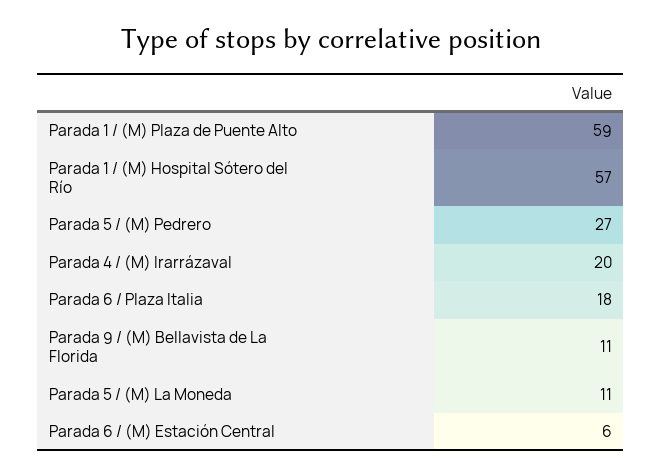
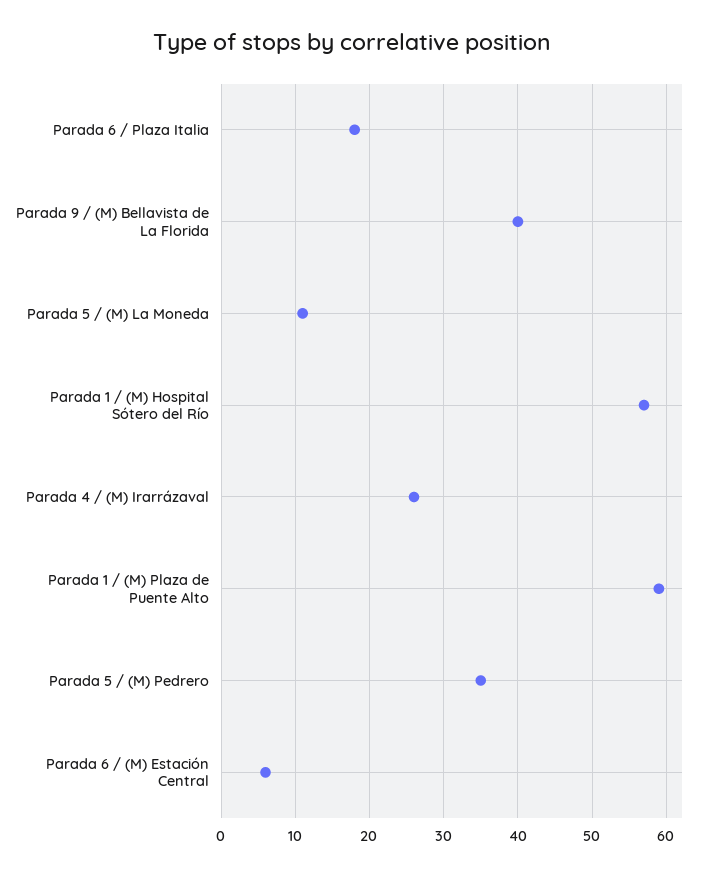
  {
    "Parada 1 / (M) Plaza de Puente Alto": 59,
    "Parada 1 / (M) Hospital Sótero del Río": 57,
-   "Parada 5 / (M) Pedrero": 27,
+   "Parada 5 / (M) Pedrero": 35,
-   "Parada 4 / (M) Irarrázaval": 20,
+   "Parada 4 / (M) Irarrázaval": 26,
    "Parada 6 / Plaza Italia": 18,
-   "Parada 9 / (M) Bellavista de La Florida": 11,
+   "Parada 9 / (M) Bellavista de La Florida": 40,
    "Parada 5 / (M) La Moneda": 11,
    "Parada 6 / (M) Estación Central": 6
  }

